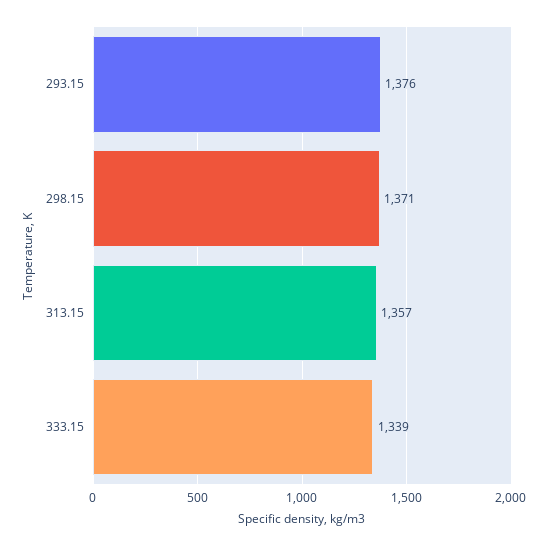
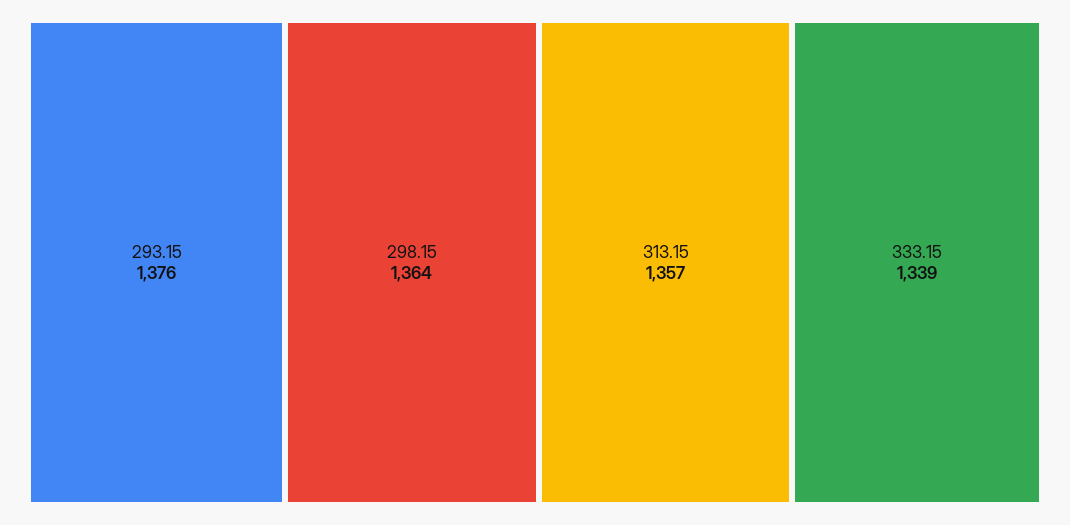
  {
    "293.15": 1376,
-   "298.15": 1371,
+   "298.15": 1364,
    "313.15": 1357,
    "333.15": 1339
  }

